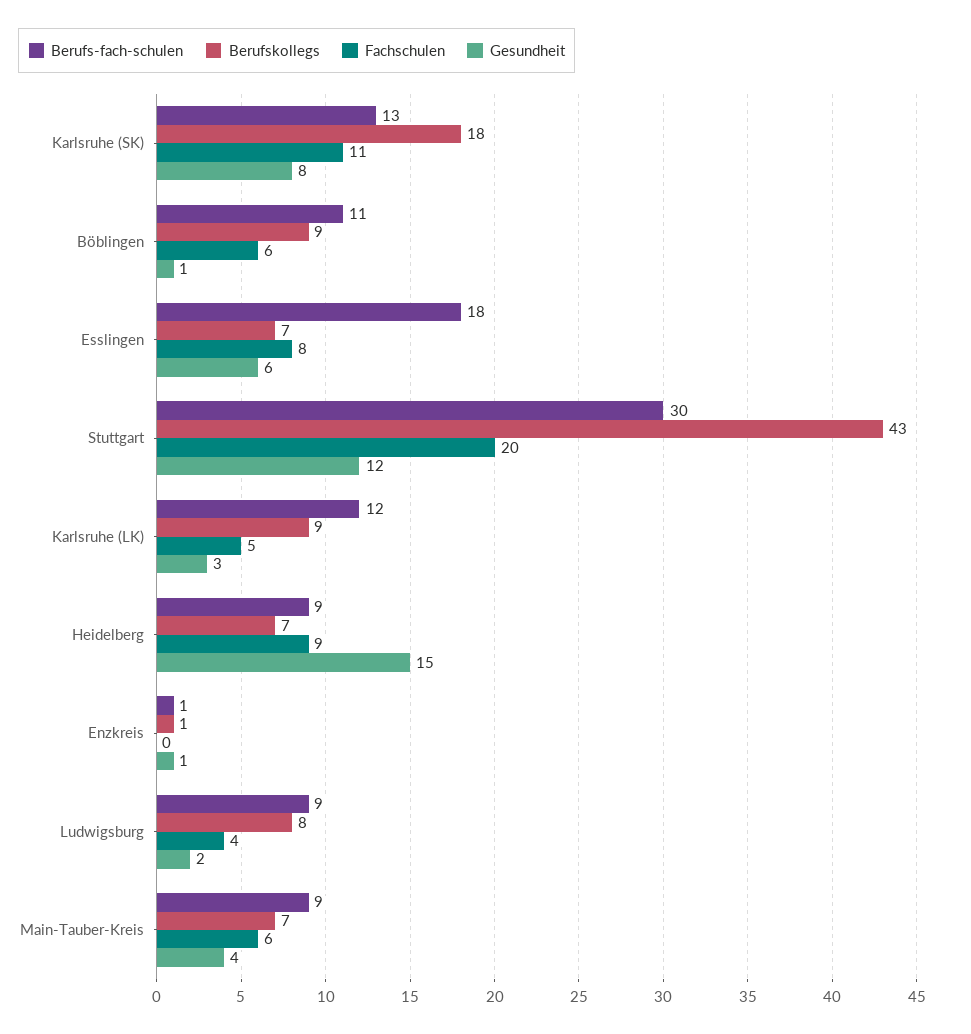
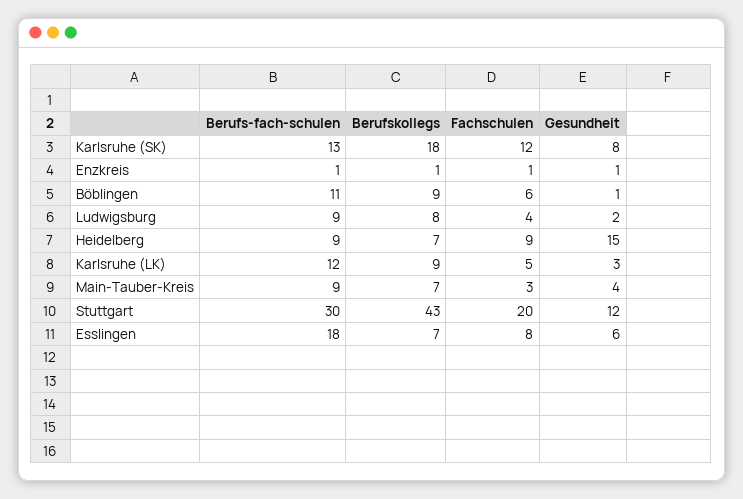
  {
    "Berufs-fach-schulen": {
      "Karlsruhe (SK)": 13,
      "Böblingen": 11,
      "Esslingen": 18,
      "Stuttgart": 30,
      "Karlsruhe (LK)": 12,
      "Heidelberg": 9,
      "Enzkreis": 1,
      "Ludwigsburg": 9,
      "Main-Tauber-Kreis": 9
    },
    "Berufskollegs": {
      "Karlsruhe (SK)": 18,
      "Böblingen": 9,
      "Esslingen": 7,
      "Stuttgart": 43,
      "Karlsruhe (LK)": 9,
      "Heidelberg": 7,
      "Enzkreis": 1,
      "Ludwigsburg": 8,
      "Main-Tauber-Kreis": 7
    },
    "Fachschulen": {
-     "Karlsruhe (SK)": 11,
+     "Karlsruhe (SK)": 12,
      "Böblingen": 6,
      "Esslingen": 8,
      "Stuttgart": 20,
      "Karlsruhe (LK)": 5,
      "Heidelberg": 9,
-     "Enzkreis": 0,
+     "Enzkreis": 1,
      "Ludwigsburg": 4,
-     "Main-Tauber-Kreis": 6
+     "Main-Tauber-Kreis": 3
    },
    "Gesundheit": {
      "Karlsruhe (SK)": 8,
      "Böblingen": 1,
      "Esslingen": 6,
      "Stuttgart": 12,
      "Karlsruhe (LK)": 3,
      "Heidelberg": 15,
      "Enzkreis": 1,
      "Ludwigsburg": 2,
      "Main-Tauber-Kreis": 4
    }
  }

